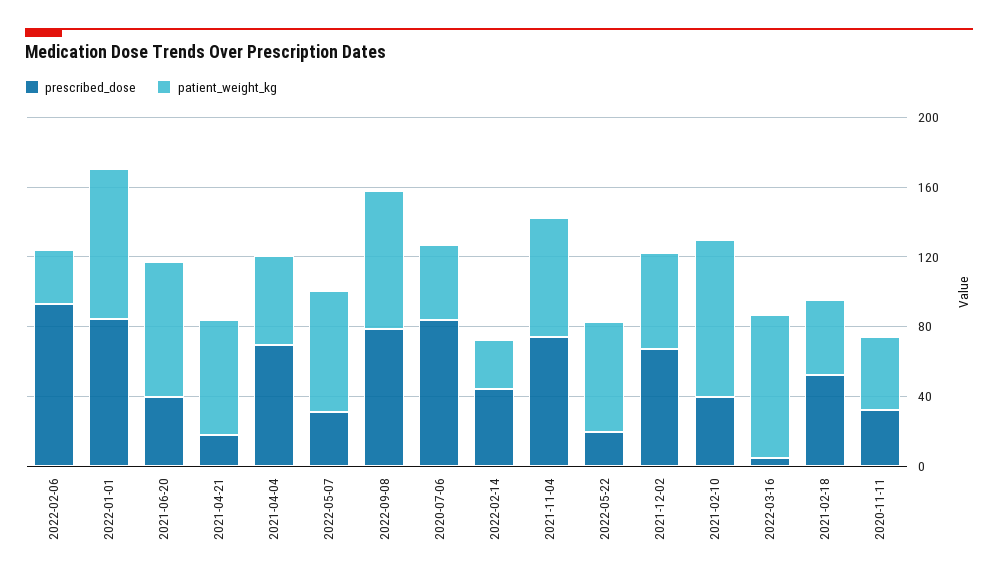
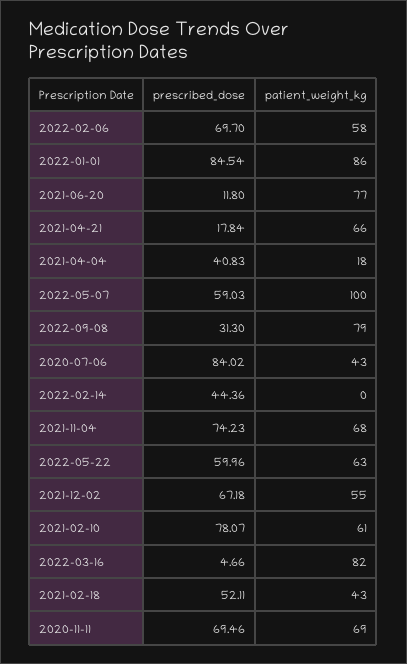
  {
    "prescribed_dose": {
-     "2022-02-06": 90,
+     "2022-02-06": 69.7,
      "2022-01-01": 84.54,
-     "2021-06-20": 40,
+     "2021-06-20": 11.8,
      "2021-04-21": 17.84,
-     "2021-04-04": 70,
+     "2021-04-04": 40.83,
-     "2022-05-07": 30,
+     "2022-05-07": 59.03,
-     "2022-09-08": 80,
+     "2022-09-08": 31.3,
      "2020-07-06": 84.02,
      "2022-02-14": 44.36,
      "2021-11-04": 74.23,
-     "2022-05-22": 20,
+     "2022-05-22": 59.96,
      "2021-12-02": 67.18,
-     "2021-02-10": 40,
+     "2021-02-10": 78.07,
      "2022-03-16": 4.66,
      "2021-02-18": 52.11,
-     "2020-11-11": 30
+     "2020-11-11": 69.46
    },
    "patient_weight_kg": {
-     "2022-02-06": 30,
+     "2022-02-06": 58,
      "2022-01-01": 86,
      "2021-06-20": 77,
      "2021-04-21": 66,
-     "2021-04-04": 50,
+     "2021-04-04": 18,
-     "2022-05-07": 70,
+     "2022-05-07": 100,
      "2022-09-08": 79,
      "2020-07-06": 43,
-     "2022-02-14": 30,
+     "2022-02-14": 0,
      "2021-11-04": 68,
      "2022-05-22": 63,
      "2021-12-02": 55,
-     "2021-02-10": 90,
+     "2021-02-10": 61,
      "2022-03-16": 82,
      "2021-02-18": 43,
-     "2020-11-11": 40
+     "2020-11-11": 69
    }
  }

